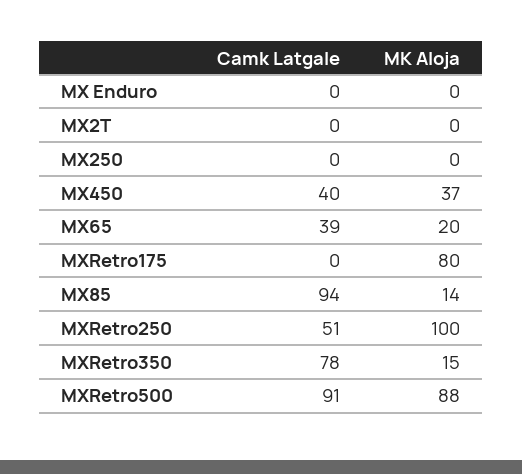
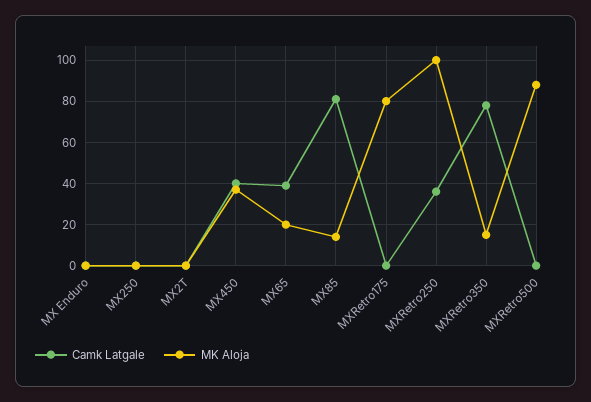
  {
    "Camk Latgale": {
      "MX Enduro": 0,
      "MX2T": 0,
      "MX250": 0,
      "MX450": 40,
      "MX65": 39,
      "MXRetro175": 0,
-     "MX85": 94,
+     "MX85": 80,
-     "MXRetro250": 51,
+     "MXRetro250": 35,
      "MXRetro350": 78,
-     "MXRetro500": 91
+     "MXRetro500": 0
    },
    "MK Aloja": {
      "MX Enduro": 0,
      "MX2T": 0,
      "MX250": 0,
      "MX450": 37,
      "MX65": 20,
      "MXRetro175": 80,
      "MX85": 14,
      "MXRetro250": 100,
      "MXRetro350": 15,
      "MXRetro500": 88
    }
  }

